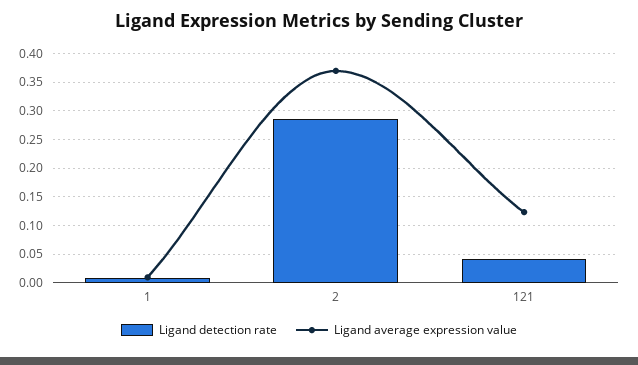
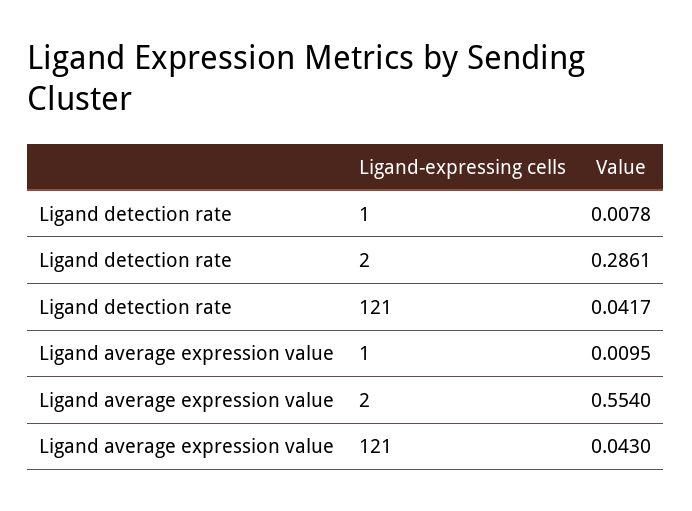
  {
    "Ligand detection rate": {
      "1": 0.0078,
      "2": 0.2861,
      "121": 0.0417
    },
    "Ligand average expression value": {
      "1": 0.0095,
-     "2": 0.375,
+     "2": 0.554,
-     "121": 0.125
+     "121": 0.043
    }
  }

